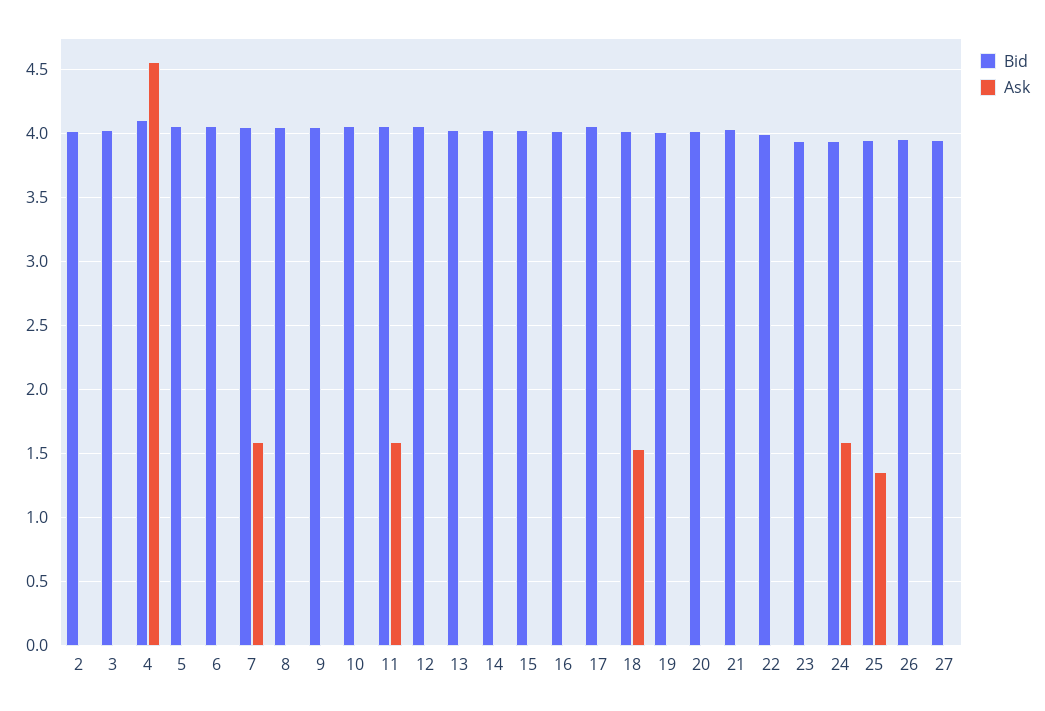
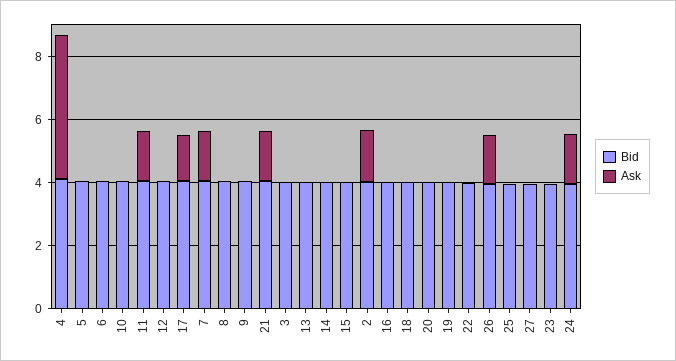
  {
    "Bid": {
      "2": 4,
      "3": 4.05,
      "4": 4.1,
      "5": 4.05,
      "6": 4.05,
      "7": 4.05,
      "8": 4.05,
      "9": 4.05,
      "10": 4.05,
      "11": 4.05,
      "12": 4.05,
      "13": 4.05,
      "14": 4.05,
      "15": 4.05,
      "16": 4,
      "17": 4.05,
      "18": 4,
      "19": 4,
      "20": 4,
      "21": 4.05,
      "22": 4,
      "23": 3.95,
      "24": 3.95,
      "25": 3.95,
      "26": 3.95,
      "27": 3.95
    },
    "Ask": {
-     "2": 0,
+     "2": 1.5,
      "3": 0,
      "4": 4.55,
      "5": 0,
      "6": 0,
      "7": 1.6,
      "8": 0,
      "9": 0,
      "10": 0,
      "11": 1.6,
      "12": 0,
      "13": 0,
      "14": 0,
      "15": 0,
      "16": 0,
-     "17": 0,
+     "17": 1.5,
-     "18": 1.55,
+     "18": 0,
      "19": 0,
      "20": 0,
-     "21": 0,
+     "21": 1.5,
      "22": 0,
      "23": 0,
      "24": 1.6,
-     "25": 1.35,
+     "25": 0,
-     "26": 0,
+     "26": 1.5,
      "27": 0
    }
  }

